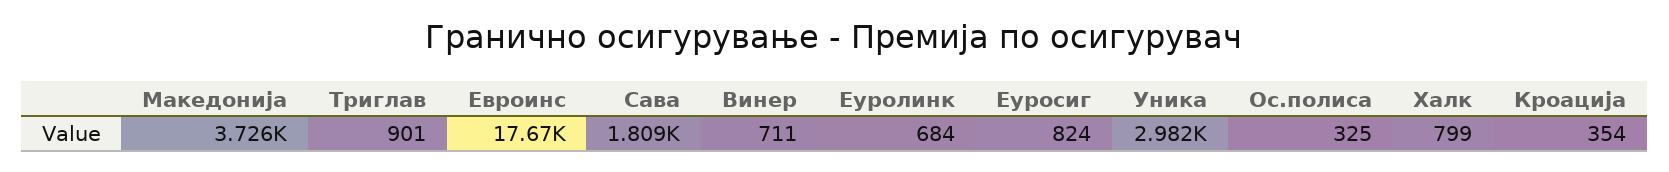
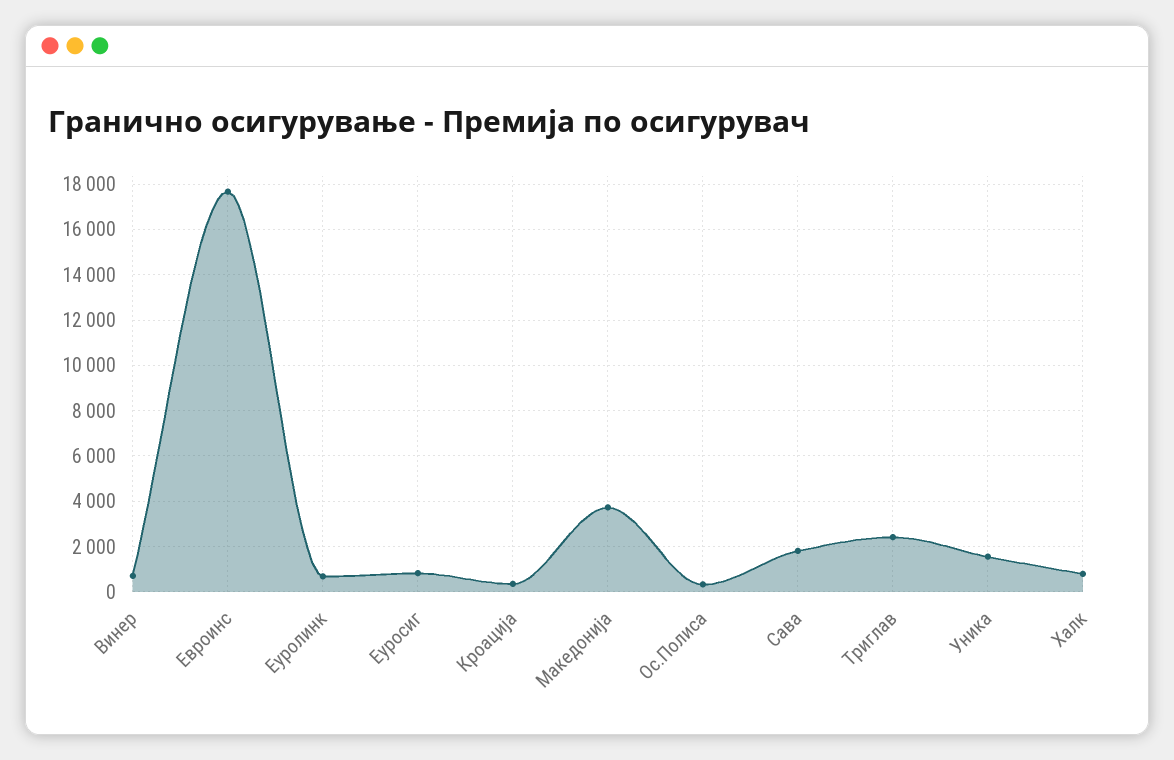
  {
    "Македонија": 3726,
-   "Триглав": 901,
+   "Триглав": 2500,
    "Евроинс": 17670,
    "Сава": 1809,
    "Винер": 711,
    "Еуролинк": 684,
    "Еуросиг": 824,
-   "Уника": 2982,
+   "Уника": 1500,
    "Ос.полиса": 325,
    "Халк": 799,
    "Кроација": 354
  }

